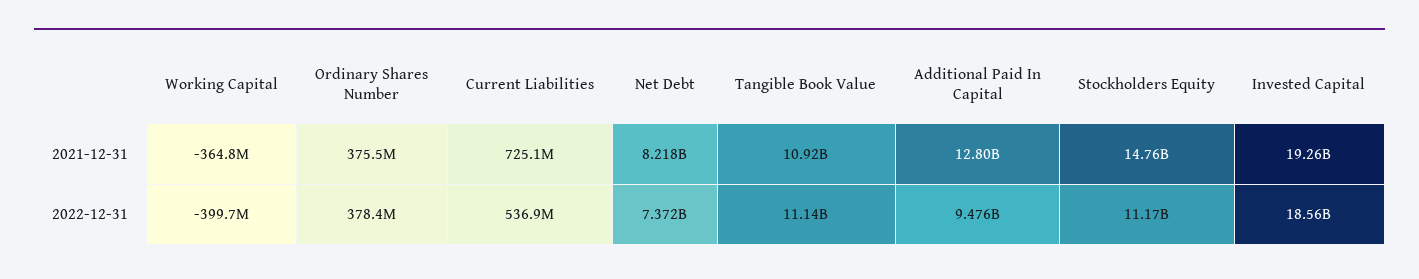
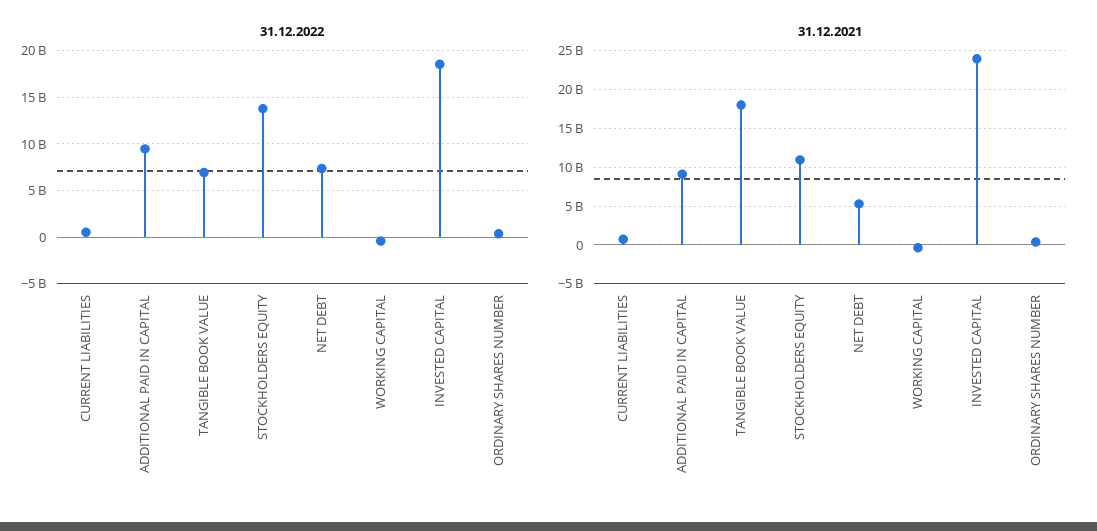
  {
    "2021-12-31": {
      "Working Capital": -364800000,
      "Ordinary Shares Number": 375500000,
      "Current Liabilities": 725100000,
-     "Net Debt": 8218000000,
+     "Net Debt": 5000000000,
-     "Tangible Book Value": 10920000000,
+     "Tangible Book Value": 18000000000,
-     "Additional Paid In Capital": 12800000000,
+     "Additional Paid In Capital": 9000000000,
-     "Stockholders Equity": 14760000000,
+     "Stockholders Equity": 11000000000,
-     "Invested Capital": 19260000000
+     "Invested Capital": 24000000000
    },
    "2022-12-31": {
      "Working Capital": -399700000,
      "Ordinary Shares Number": 378400000,
      "Current Liabilities": 536900000,
      "Net Debt": 7372000000,
-     "Tangible Book Value": 11140000000,
+     "Tangible Book Value": 7000000000,
      "Additional Paid In Capital": 9476000000,
-     "Stockholders Equity": 11170000000,
+     "Stockholders Equity": 14000000000,
      "Invested Capital": 18560000000
    }
  }

